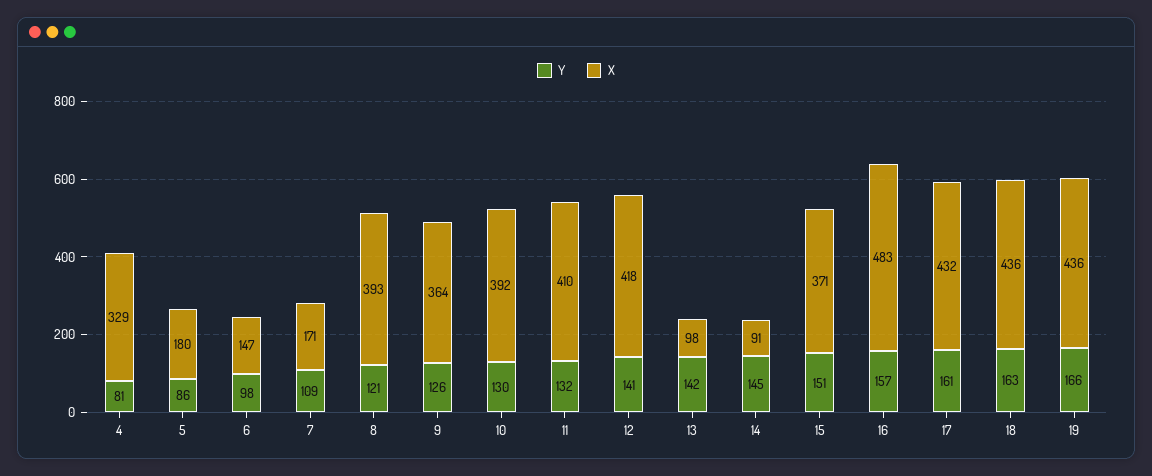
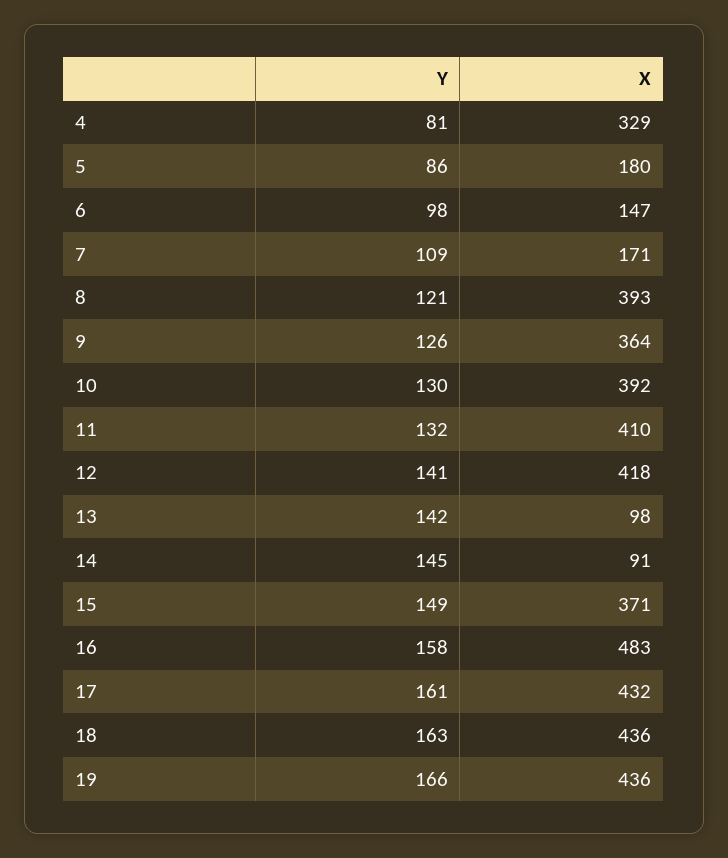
  {
    "Y": {
      "4": 81,
      "5": 86,
      "6": 98,
      "7": 109,
      "8": 121,
      "9": 126,
      "10": 130,
      "11": 132,
      "12": 141,
      "13": 142,
      "14": 145,
-     "15": 151,
+     "15": 149,
-     "16": 157,
+     "16": 158,
      "17": 161,
      "18": 163,
      "19": 166
    },
    "X": {
      "4": 329,
      "5": 180,
      "6": 147,
      "7": 171,
      "8": 393,
      "9": 364,
      "10": 392,
      "11": 410,
      "12": 418,
      "13": 98,
      "14": 91,
      "15": 371,
      "16": 483,
      "17": 432,
      "18": 436,
      "19": 436
    }
  }

